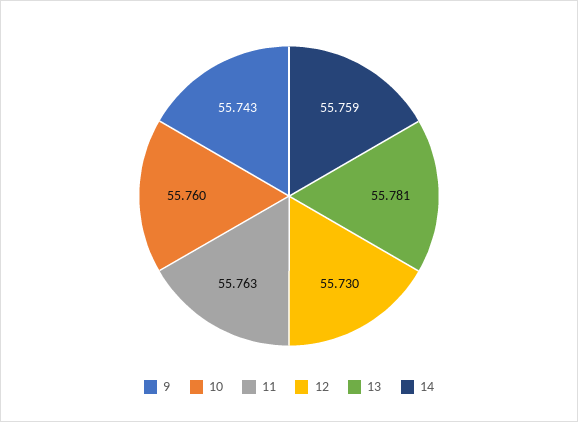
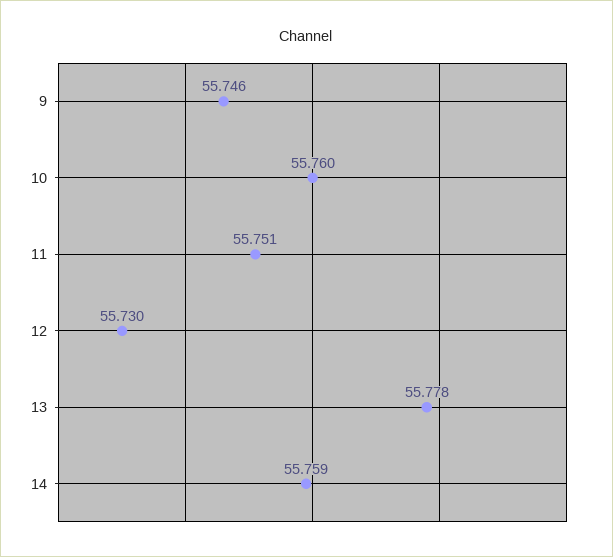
  {
-   "9": 55.743,
+   "9": 55.746,
    "10": 55.76,
-   "11": 55.763,
+   "11": 55.751,
    "12": 55.73,
-   "13": 55.781,
+   "13": 55.778,
    "14": 55.759
  }

